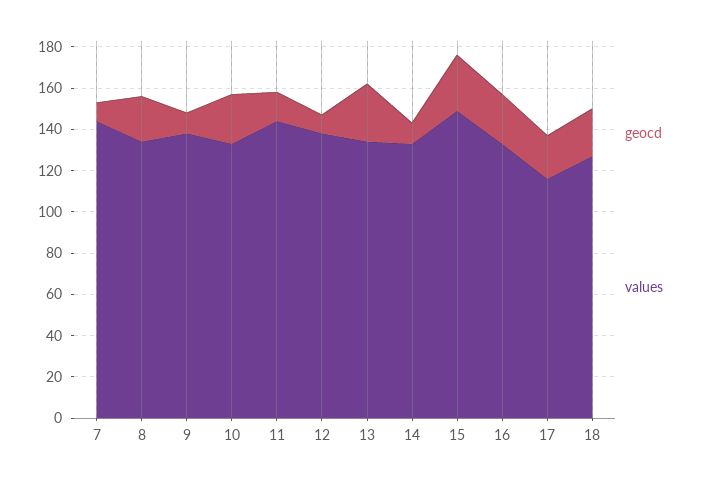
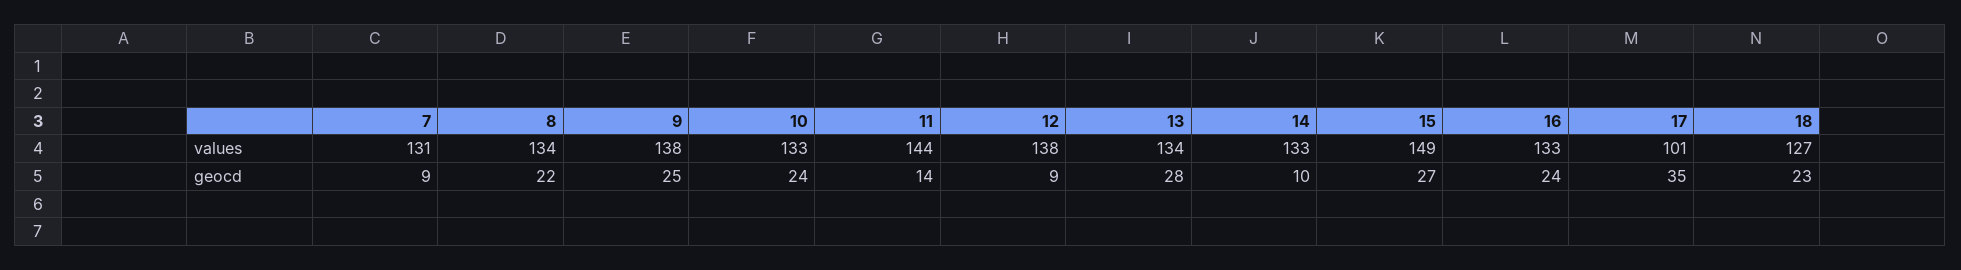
  {
    "geocd": {
      "7": 9,
      "8": 22,
-     "9": 10,
+     "9": 25,
      "10": 24,
      "11": 14,
      "12": 9,
      "13": 28,
      "14": 10,
      "15": 27,
      "16": 24,
-     "17": 20,
+     "17": 35,
      "18": 23
    },
    "values": {
-     "7": 145,
+     "7": 131,
      "8": 134,
      "9": 138,
      "10": 133,
      "11": 144,
      "12": 138,
      "13": 134,
      "14": 133,
      "15": 149,
      "16": 133,
-     "17": 115,
+     "17": 101,
      "18": 127
    }
  }

